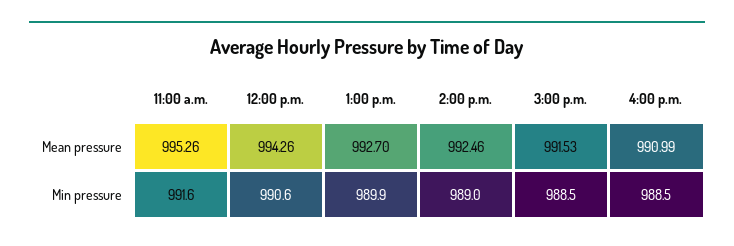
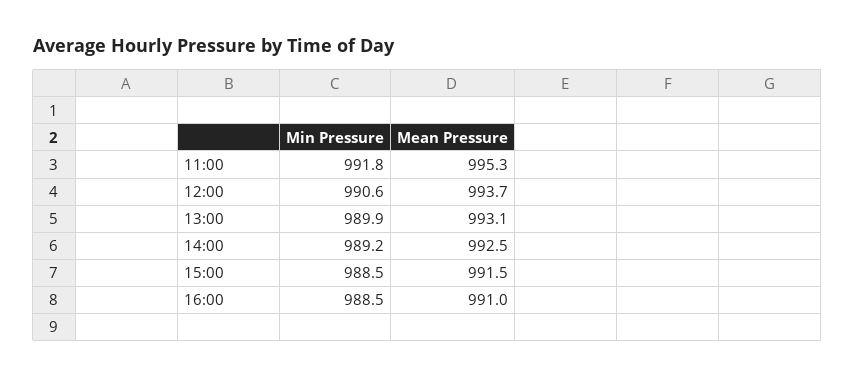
  {
    "11:00 a.m.": {
      "Mean pressure": 995.26,
-     "Min pressure": 991.6
+     "Min pressure": 991.8
    },
    "12:00 p.m.": {
-     "Mean pressure": 994.26,
+     "Mean pressure": 993.7,
      "Min pressure": 990.6
    },
    "1:00 p.m.": {
-     "Mean pressure": 992.7,
+     "Mean pressure": 993.1,
      "Min pressure": 989.9
    },
    "2:00 p.m.": {
      "Mean pressure": 992.46,
-     "Min pressure": 989
+     "Min pressure": 989.2
    },
    "3:00 p.m.": {
      "Mean pressure": 991.53,
      "Min pressure": 988.5
    },
    "4:00 p.m.": {
      "Mean pressure": 990.99,
      "Min pressure": 988.5
    }
  }

